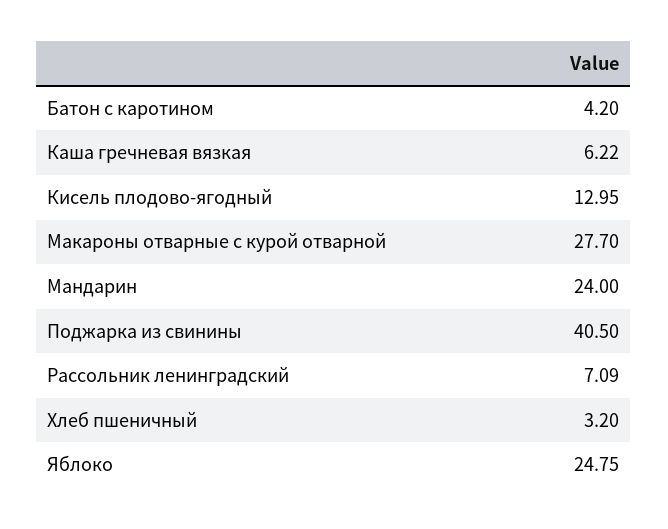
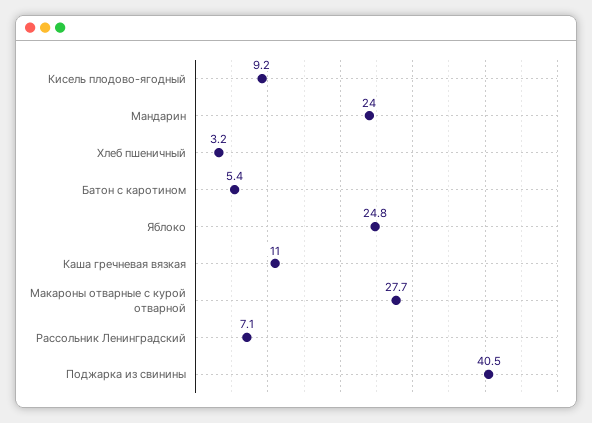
  {
-   "Батон с каротином": 4.2,
+   "Батон с каротином": 5.4,
-   "Каша гречневая вязкая": 6.22,
+   "Каша гречневая вязкая": 11,
-   "Кисель плодово-ягодный": 12.95,
+   "Кисель плодово-ягодный": 9.2,
    "Макароны отварные с курой отварной": 27.7,
    "Мандарин": 24,
    "Поджарка из свинины": 40.5,
    "Рассольник ленинградский": 7.09,
    "Хлеб пшеничный": 3.2,
    "Яблоко": 24.75
  }

